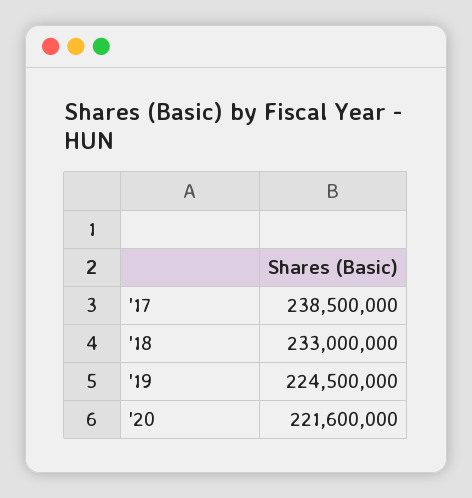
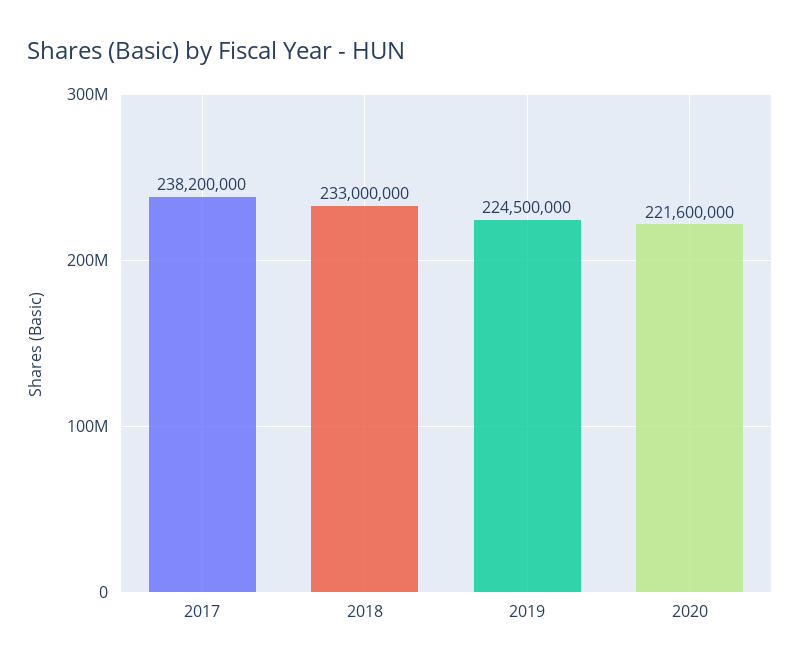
  {
-   "'17": 238500000,
+   "'17": 238200000,
    "'18": 233000000,
    "'19": 224500000,
    "'20": 221600000
  }

